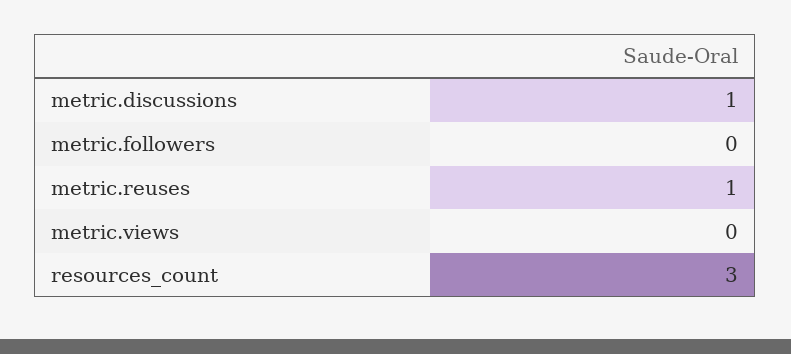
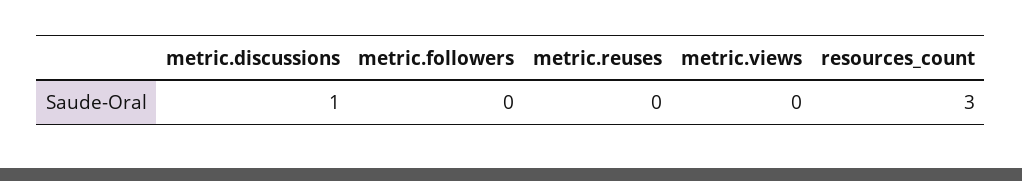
  {
    "metric.discussions": 1,
    "metric.followers": 0,
-   "metric.reuses": 1,
+   "metric.reuses": 0,
    "metric.views": 0,
    "resources_count": 3
  }

